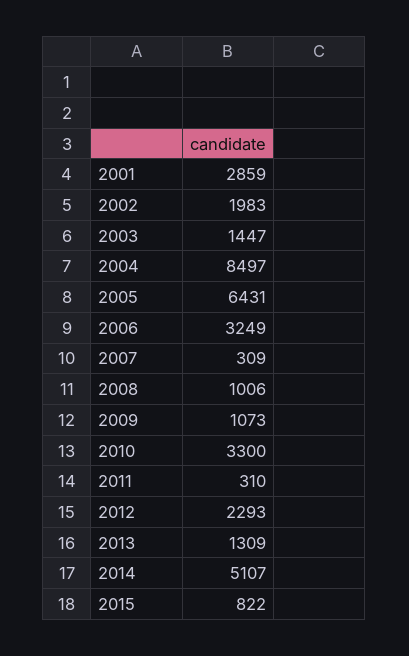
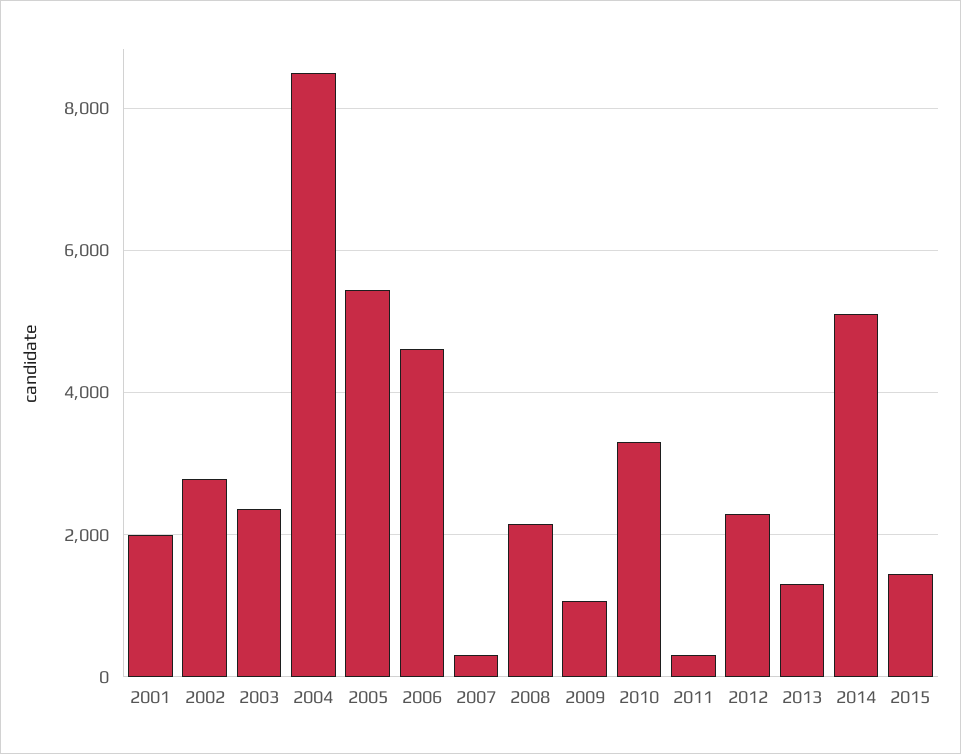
  {
-   "2001": 2859,
+   "2001": 2000,
-   "2002": 1983,
+   "2002": 2800,
-   "2003": 1447,
+   "2003": 2400,
    "2004": 8497,
-   "2005": 6431,
+   "2005": 5400,
-   "2006": 3249,
+   "2006": 4600,
    "2007": 309,
-   "2008": 1006,
+   "2008": 2200,
    "2009": 1073,
    "2010": 3300,
    "2011": 310,
    "2012": 2293,
    "2013": 1309,
    "2014": 5107,
-   "2015": 822
+   "2015": 1400
  }

